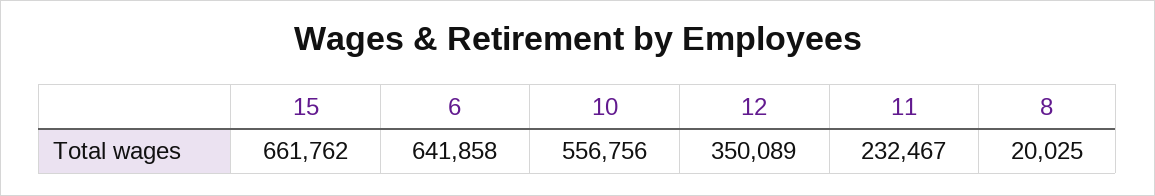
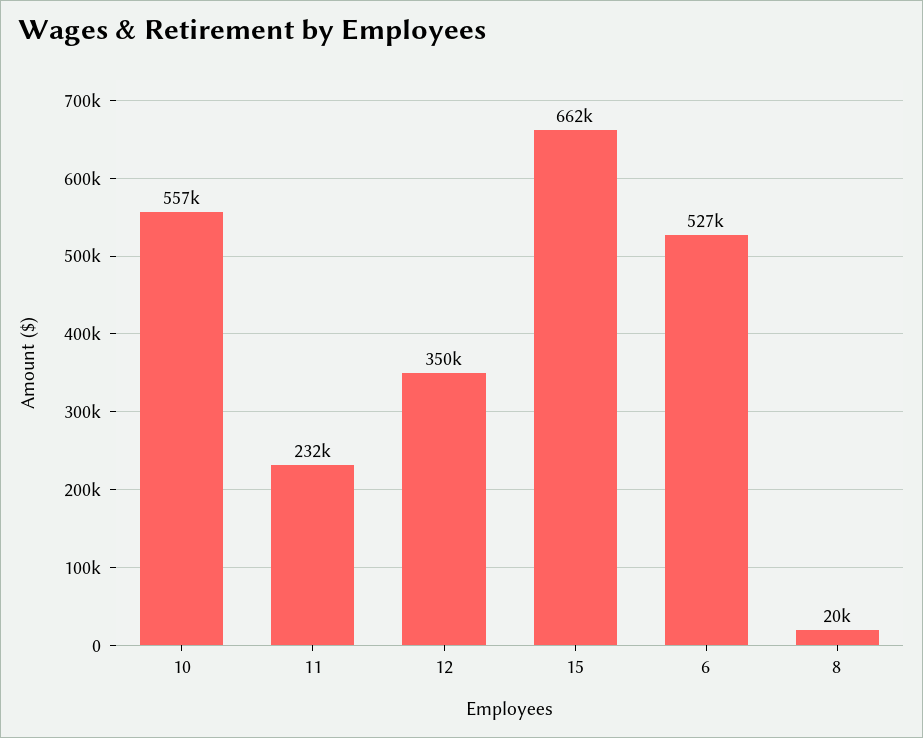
  {
    "15": 661762,
-   "6": 641858,
+   "6": 527000,
    "10": 556756,
    "12": 350089,
    "11": 232467,
    "8": 20025
  }

